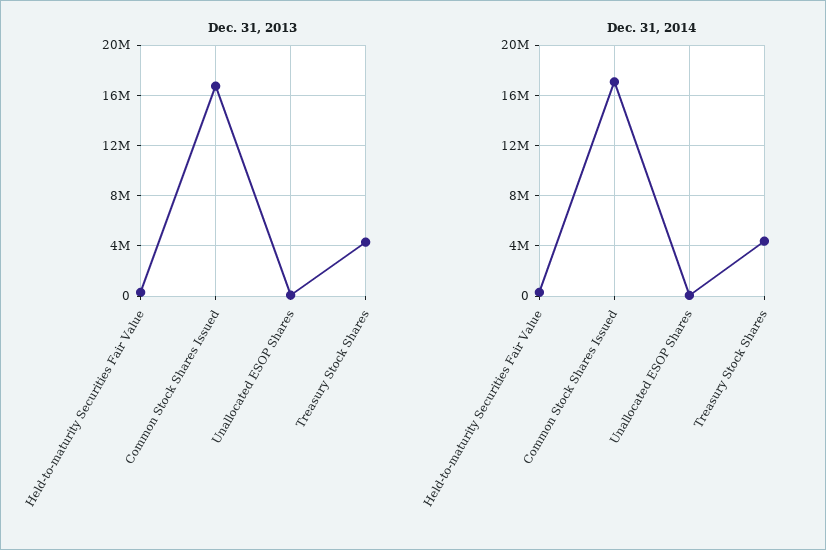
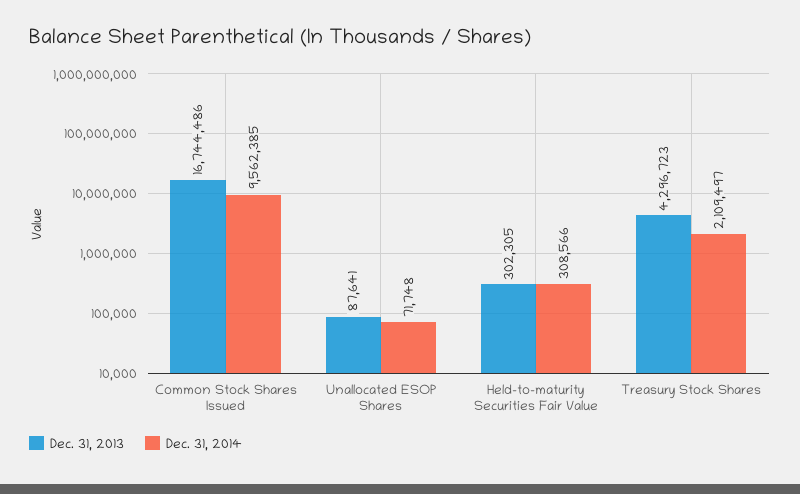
  {
    "Dec. 31, 2013": {
      "Held-to-maturity Securities Fair Value": 302305,
      "Common Stock Shares Issued": 16744486,
      "Unallocated ESOP Shares": 87641,
      "Treasury Stock Shares": 4296723
    },
    "Dec. 31, 2014": {
      "Held-to-maturity Securities Fair Value": 308566,
-     "Common Stock Shares Issued": 17000000,
+     "Common Stock Shares Issued": 9562385,
      "Unallocated ESOP Shares": 71748,
-     "Treasury Stock Shares": 4500000
+     "Treasury Stock Shares": 2109497
    }
  }

